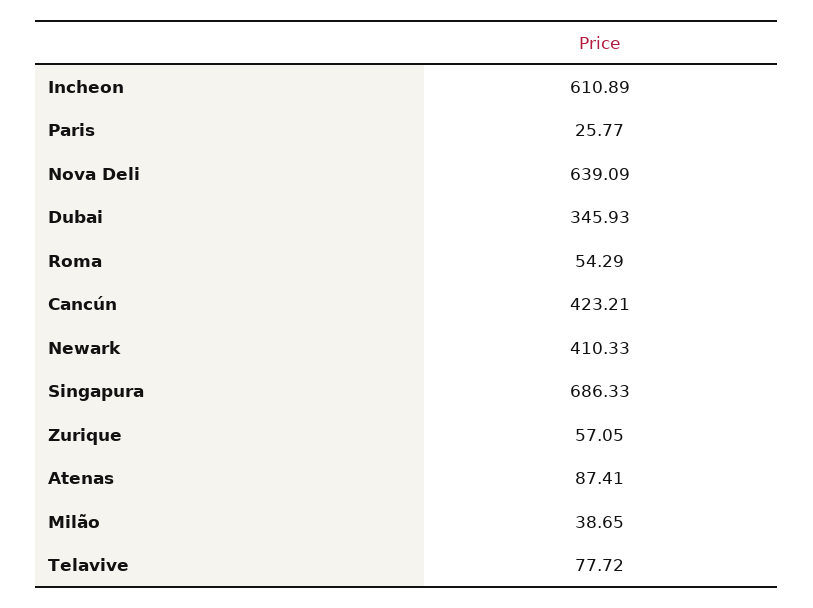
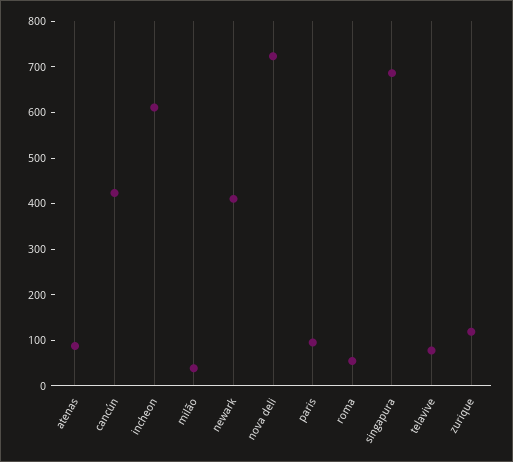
  {
    "Incheon": 610.89,
-   "Paris": 25.77,
+   "Paris": 100,
-   "Nova Deli": 639.09,
+   "Nova Deli": 720,
-   "Dubai": 345.93,
    "Roma": 54.29,
    "Cancún": 423.21,
    "Newark": 410.33,
    "Singapura": 686.33,
-   "Zurique": 57.05,
+   "Zurique": 120,
    "Atenas": 87.41,
    "Milão": 38.65,
    "Telavive": 77.72
  }

